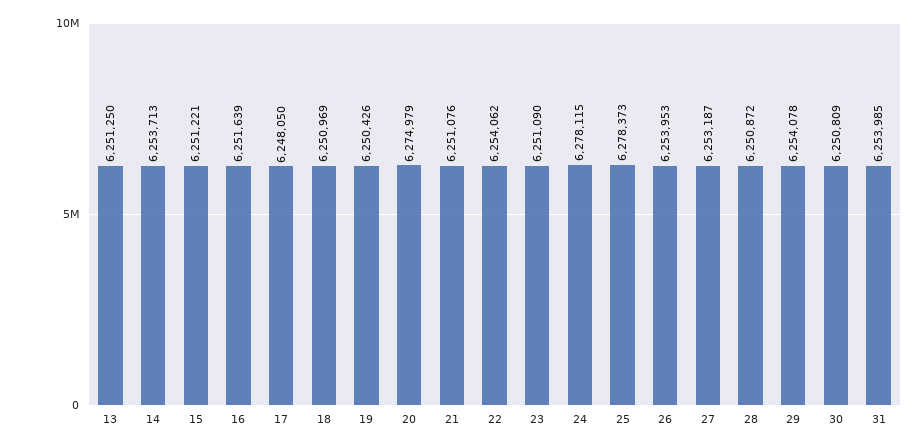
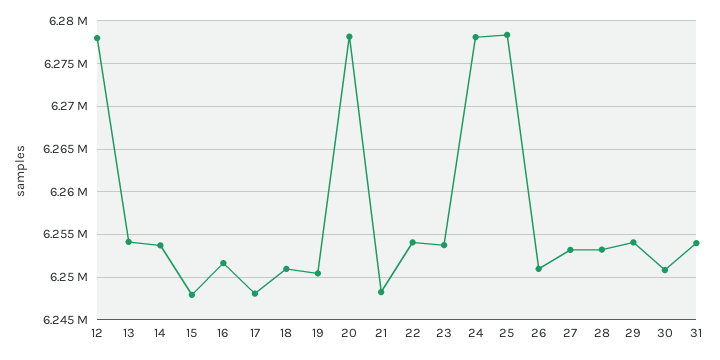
  {
-   "13": 6251250,
+   "13": 6254000,
    "14": 6253713,
-   "15": 6251221,
+   "15": 6248000,
    "16": 6251639,
    "17": 6248050,
    "18": 6250969,
    "19": 6250426,
-   "20": 6274979,
+   "20": 6278000,
-   "21": 6251076,
+   "21": 6248000,
    "22": 6254062,
-   "23": 6251090,
+   "23": 6254000,
    "24": 6278115,
    "25": 6278373,
-   "26": 6253953,
+   "26": 6251000,
    "27": 6253187,
-   "28": 6250872,
+   "28": 6253000,
    "29": 6254078,
    "30": 6250809,
-   "31": 6253985
+   "31": 6253985,
+   "12": 6278000
  }

